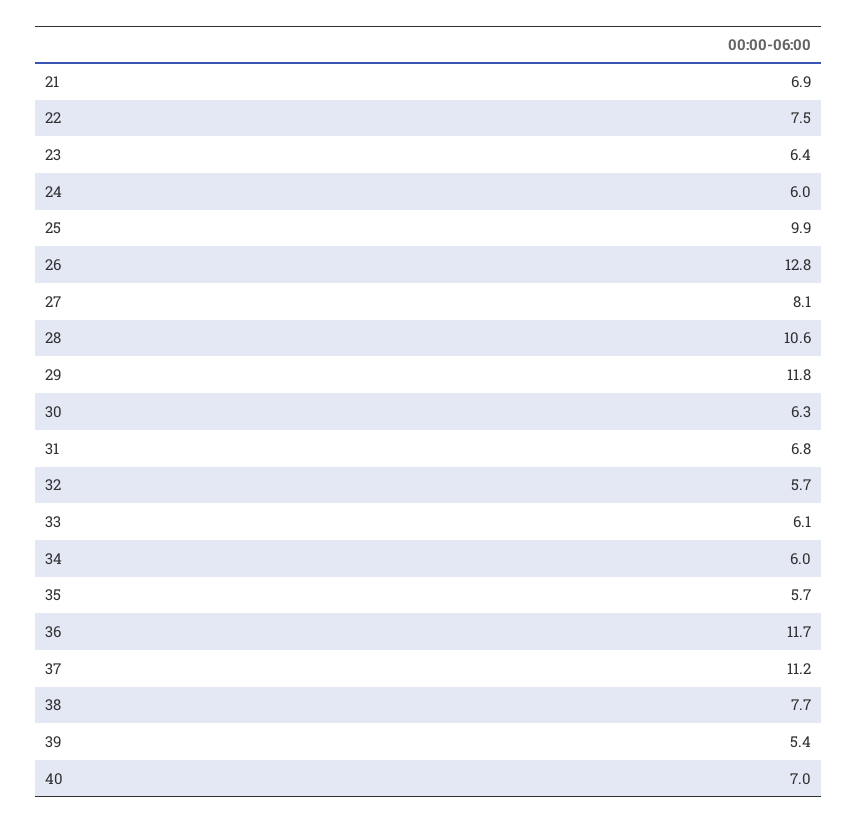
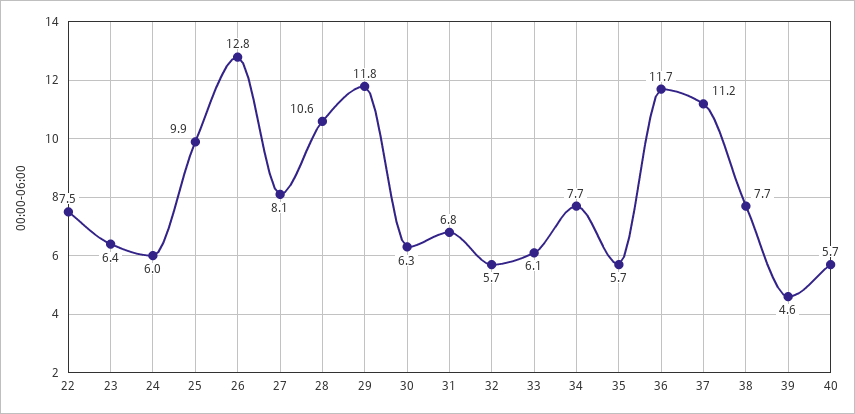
  {
-   "21": 6.9,
    "22": 7.5,
    "23": 6.4,
    "24": 6,
    "25": 9.9,
    "26": 12.8,
    "27": 8.1,
    "28": 10.6,
    "29": 11.8,
    "30": 6.3,
    "31": 6.8,
    "32": 5.7,
    "33": 6.1,
-   "34": 6,
+   "34": 7.7,
    "35": 5.7,
    "36": 11.7,
    "37": 11.2,
    "38": 7.7,
-   "39": 5.4,
+   "39": 4.6,
-   "40": 7
+   "40": 5.7
  }

